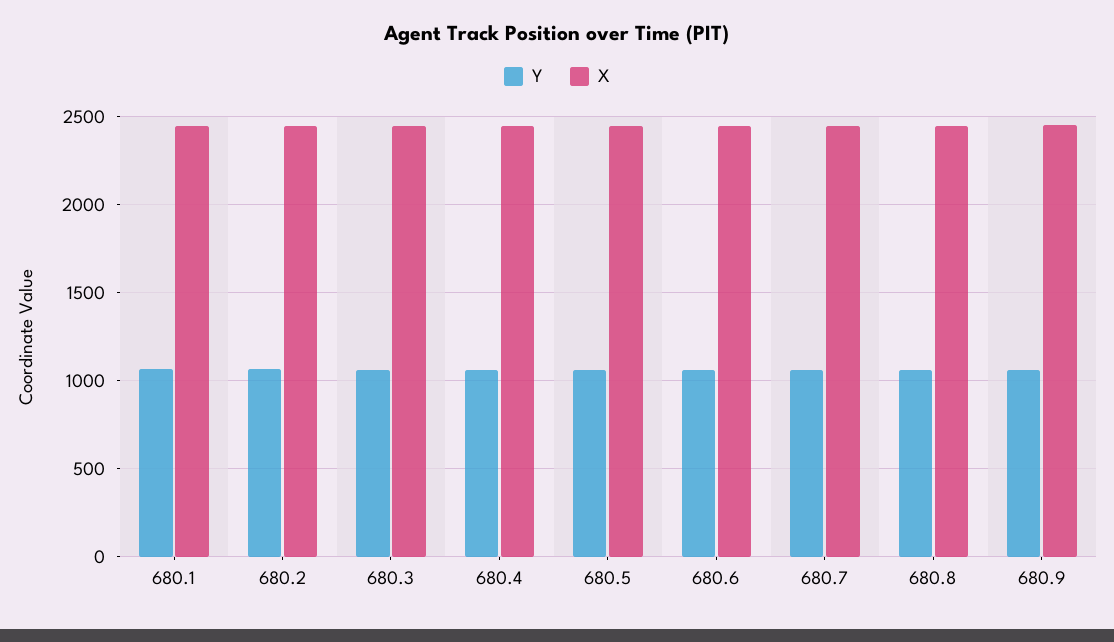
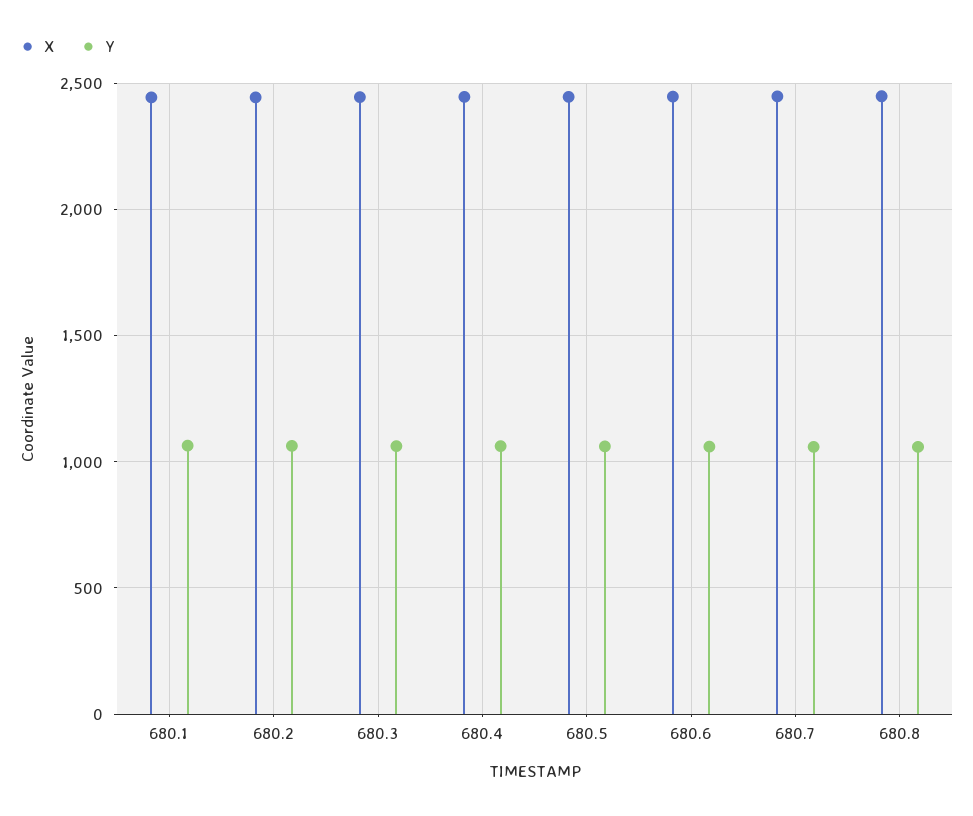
  {
    "Y": {
      "680.1": 1050,
      "680.2": 1050,
      "680.3": 1050,
      "680.4": 1050,
      "680.5": 1050,
      "680.6": 1050,
      "680.7": 1050,
-     "680.8": 1050,
+     "680.8": 1050
-     "680.9": 1050
    },
    "X": {
      "680.1": 2450,
      "680.2": 2450,
      "680.3": 2450,
      "680.4": 2450,
      "680.5": 2450,
      "680.6": 2450,
      "680.7": 2450,
-     "680.8": 2450,
+     "680.8": 2450
-     "680.9": 2450
    }
  }

